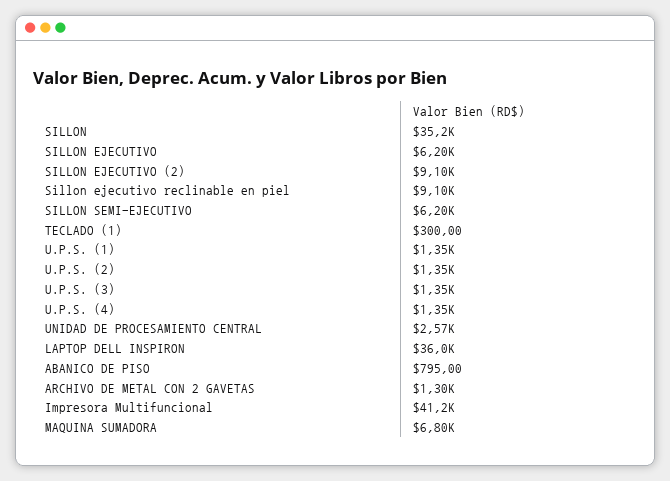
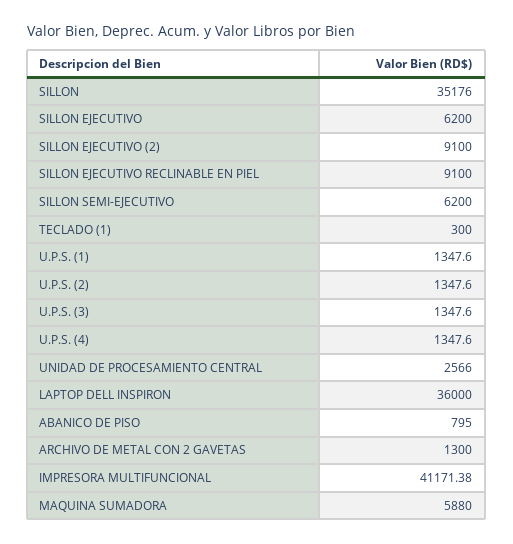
  {
    "SILLON": 35176,
    "SILLON EJECUTIVO": 6200,
    "SILLON EJECUTIVO (2)": 9100,
    "Sillon ejecutivo reclinable en piel": 9100,
    "SILLON SEMI-EJECUTIVO": 6200,
    "TECLADO (1)": 300,
    "U.P.S. (1)": 1347.6,
    "U.P.S. (2)": 1347.6,
    "U.P.S. (3)": 1347.6,
    "U.P.S. (4)": 1347.6,
    "UNIDAD DE PROCESAMIENTO CENTRAL": 2566,
    "LAPTOP DELL INSPIRON": 36000,
    "ABANICO DE PISO": 795,
    "ARCHIVO DE METAL CON 2 GAVETAS": 1300,
    "Impresora Multifuncional": 41171.38,
-   "MAQUINA SUMADORA": 6800
+   "MAQUINA SUMADORA": 5880
  }

